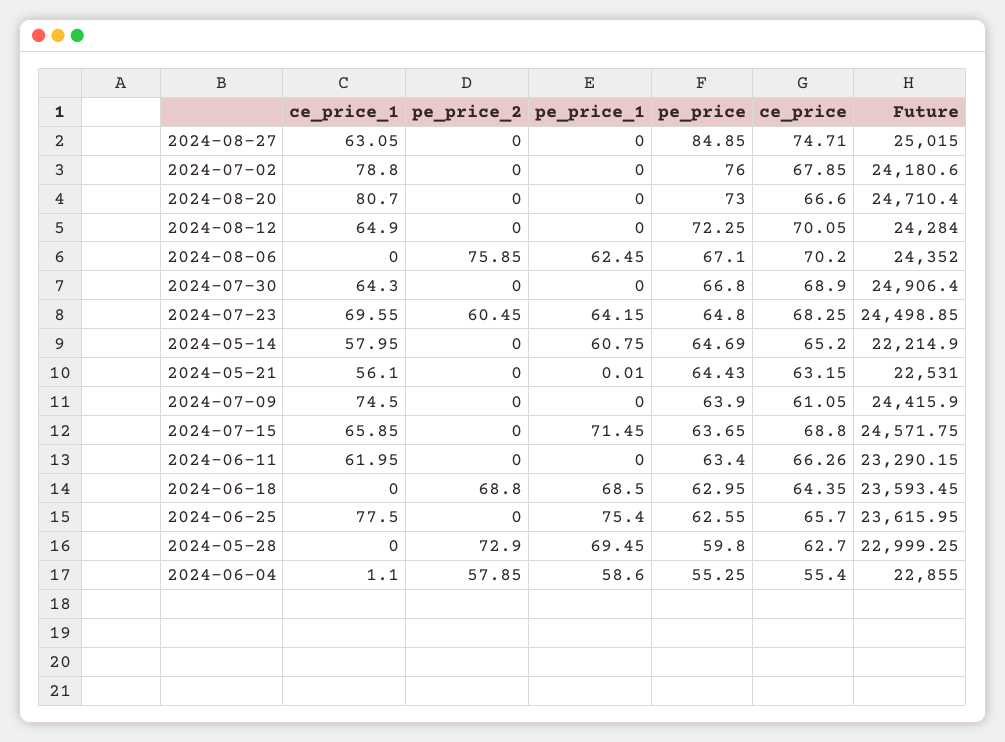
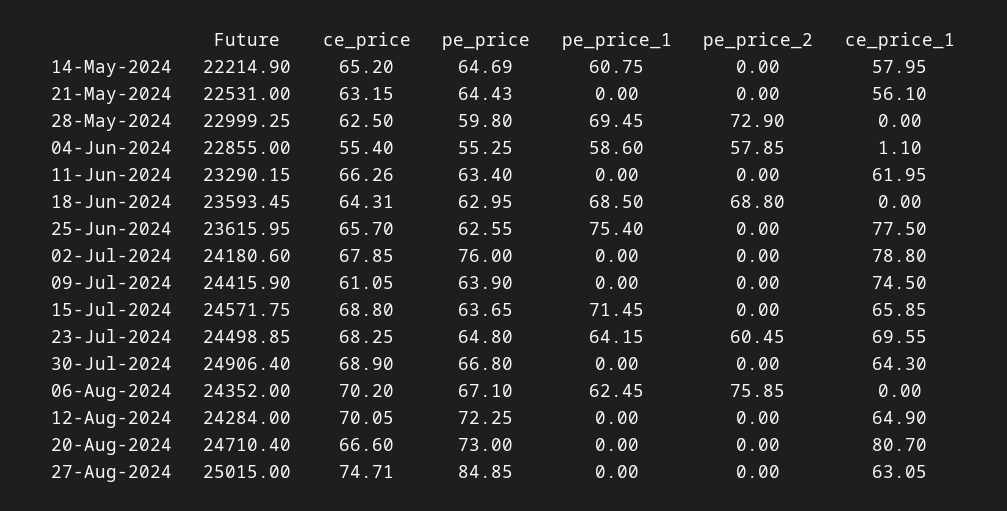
  {
    "ce_price_1": {
      "2024-08-27": 63.05,
      "2024-07-02": 78.8,
      "2024-08-20": 80.7,
      "2024-08-12": 64.9,
      "2024-08-06": 0,
      "2024-07-30": 64.3,
      "2024-07-23": 69.55,
      "2024-05-14": 57.95,
      "2024-05-21": 56.1,
      "2024-07-09": 74.5,
      "2024-07-15": 65.85,
      "2024-06-11": 61.95,
      "2024-06-18": 0,
      "2024-06-25": 77.5,
      "2024-05-28": 0,
      "2024-06-04": 1.1
    },
    "pe_price_2": {
      "2024-08-27": 0,
      "2024-07-02": 0,
      "2024-08-20": 0,
      "2024-08-12": 0,
      "2024-08-06": 75.85,
      "2024-07-30": 0,
      "2024-07-23": 60.45,
      "2024-05-14": 0,
      "2024-05-21": 0,
      "2024-07-09": 0,
      "2024-07-15": 0,
      "2024-06-11": 0,
      "2024-06-18": 68.8,
      "2024-06-25": 0,
      "2024-05-28": 72.9,
      "2024-06-04": 57.85
    },
    "pe_price_1": {
      "2024-08-27": 0,
      "2024-07-02": 0,
      "2024-08-20": 0,
      "2024-08-12": 0,
      "2024-08-06": 62.45,
      "2024-07-30": 0,
      "2024-07-23": 64.15,
      "2024-05-14": 60.75,
-     "2024-05-21": 0.01,
+     "2024-05-21": 0,
      "2024-07-09": 0,
      "2024-07-15": 71.45,
      "2024-06-11": 0,
      "2024-06-18": 68.5,
      "2024-06-25": 75.4,
      "2024-05-28": 69.45,
      "2024-06-04": 58.6
    },
    "pe_price": {
      "2024-08-27": 84.85,
      "2024-07-02": 76,
      "2024-08-20": 73,
      "2024-08-12": 72.25,
      "2024-08-06": 67.1,
      "2024-07-30": 66.8,
      "2024-07-23": 64.8,
      "2024-05-14": 64.69,
      "2024-05-21": 64.43,
      "2024-07-09": 63.9,
      "2024-07-15": 63.65,
      "2024-06-11": 63.4,
      "2024-06-18": 62.95,
      "2024-06-25": 62.55,
      "2024-05-28": 59.8,
      "2024-06-04": 55.25
    },
    "ce_price": {
      "2024-08-27": 74.71,
      "2024-07-02": 67.85,
      "2024-08-20": 66.6,
      "2024-08-12": 70.05,
      "2024-08-06": 70.2,
      "2024-07-30": 68.9,
      "2024-07-23": 68.25,
      "2024-05-14": 65.2,
      "2024-05-21": 63.15,
      "2024-07-09": 61.05,
      "2024-07-15": 68.8,
      "2024-06-11": 66.26,
-     "2024-06-18": 64.35,
+     "2024-06-18": 64.31,
      "2024-06-25": 65.7,
-     "2024-05-28": 62.7,
+     "2024-05-28": 62.5,
      "2024-06-04": 55.4
    },
    "Future": {
      "2024-08-27": 25015,
      "2024-07-02": 24180.6,
      "2024-08-20": 24710.4,
      "2024-08-12": 24284,
      "2024-08-06": 24352,
      "2024-07-30": 24906.4,
      "2024-07-23": 24498.85,
      "2024-05-14": 22214.9,
      "2024-05-21": 22531,
      "2024-07-09": 24415.9,
      "2024-07-15": 24571.75,
      "2024-06-11": 23290.15,
      "2024-06-18": 23593.45,
      "2024-06-25": 23615.95,
      "2024-05-28": 22999.25,
      "2024-06-04": 22855
    }
  }

